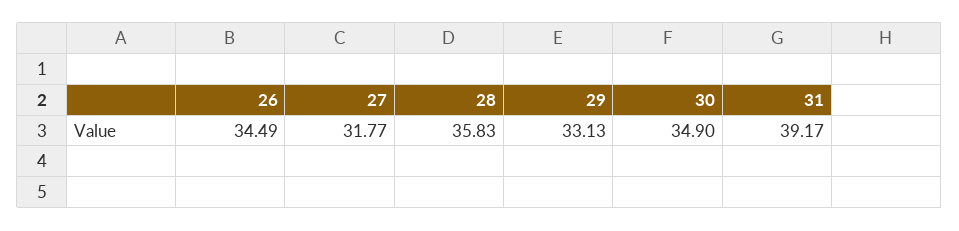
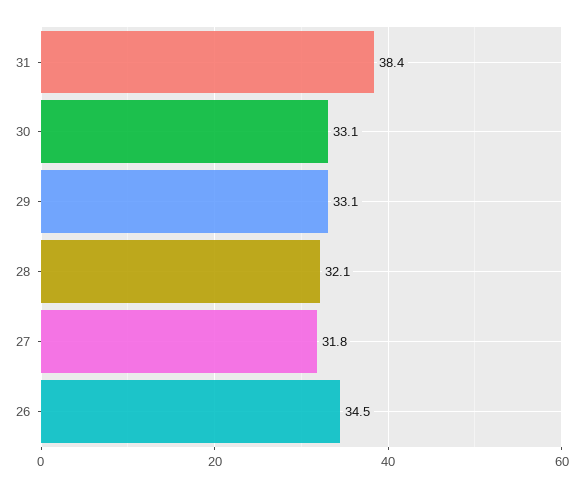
  {
    "26": 34.49,
    "27": 31.77,
-   "28": 35.83,
+   "28": 32.1,
    "29": 33.13,
-   "30": 34.9,
+   "30": 33.1,
-   "31": 39.17
+   "31": 38.4
  }

